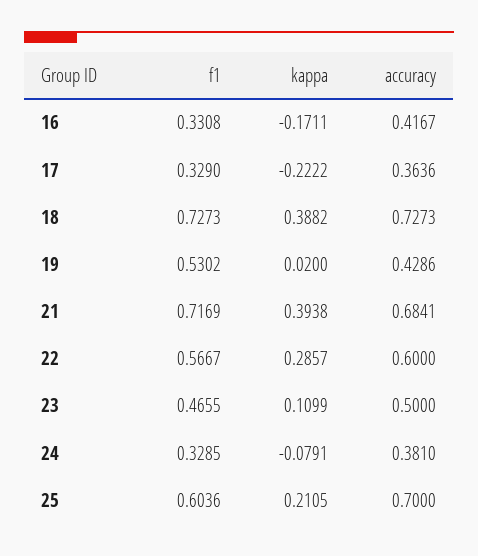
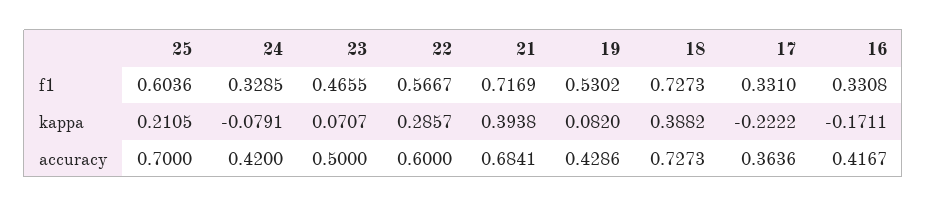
  {
    "f1": {
      "16": 0.3308,
-     "17": 0.329,
+     "17": 0.331,
      "18": 0.7273,
      "19": 0.5302,
      "21": 0.7169,
      "22": 0.5667,
      "23": 0.4655,
      "24": 0.3285,
      "25": 0.6036
    },
    "kappa": {
      "16": -0.1711,
      "17": -0.2222,
      "18": 0.3882,
-     "19": 0.02,
+     "19": 0.082,
      "21": 0.3938,
      "22": 0.2857,
-     "23": 0.1099,
+     "23": 0.0707,
      "24": -0.0791,
      "25": 0.2105
    },
    "accuracy": {
      "16": 0.4167,
      "17": 0.3636,
      "18": 0.7273,
      "19": 0.4286,
      "21": 0.6841,
      "22": 0.6,
      "23": 0.5,
-     "24": 0.381,
+     "24": 0.42,
      "25": 0.7
    }
  }

